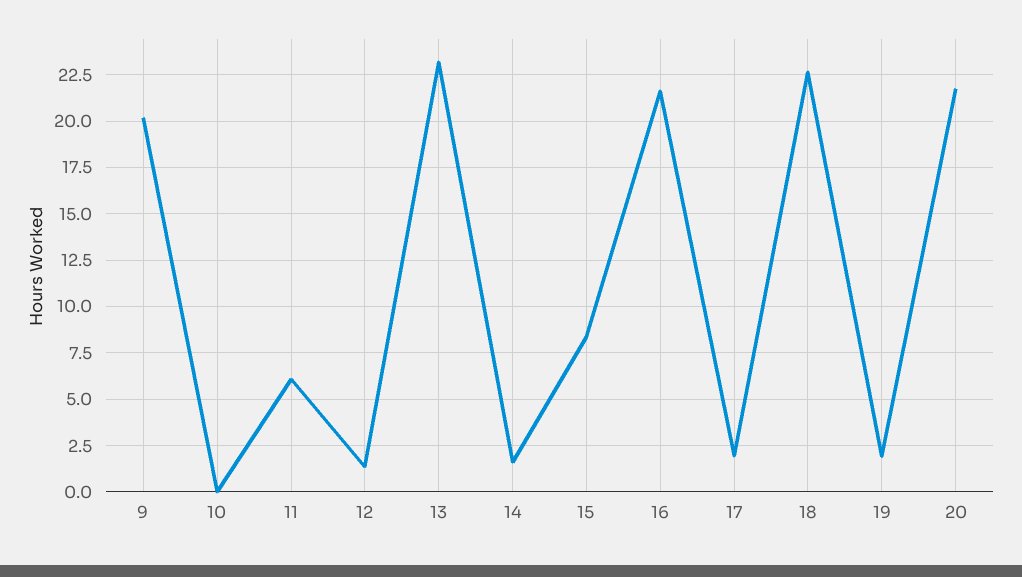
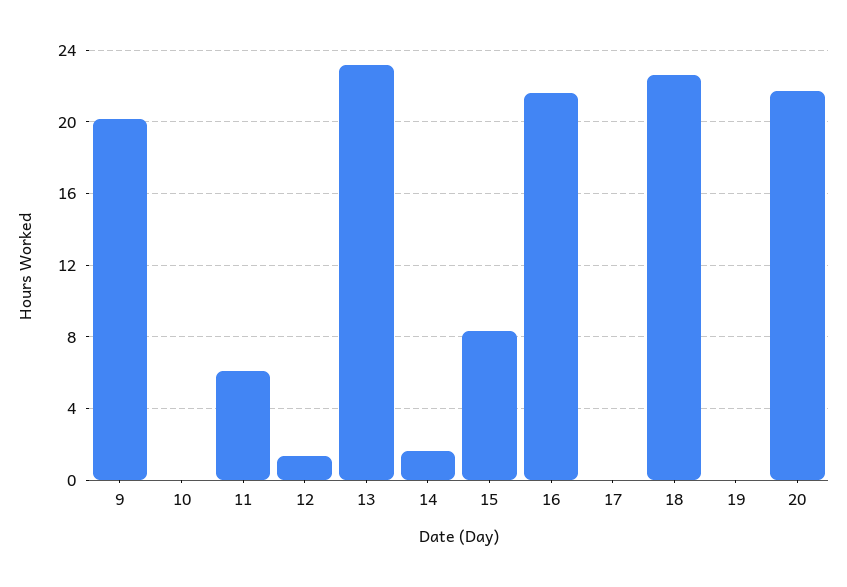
  {
    "9": 20,
    "10": 0,
    "11": 6,
    "12": 1.5,
    "13": 23,
    "14": 1.5,
    "15": 8.5,
    "16": 21.5,
-   "17": 2,
+   "17": 0,
    "18": 22.5,
-   "19": 2,
+   "19": 0,
    "20": 22
  }

